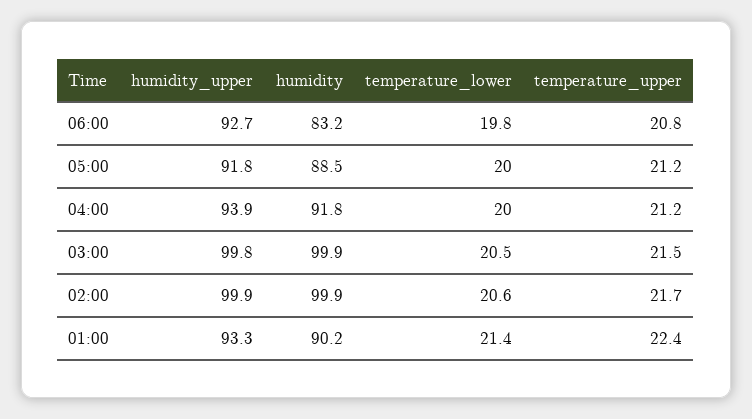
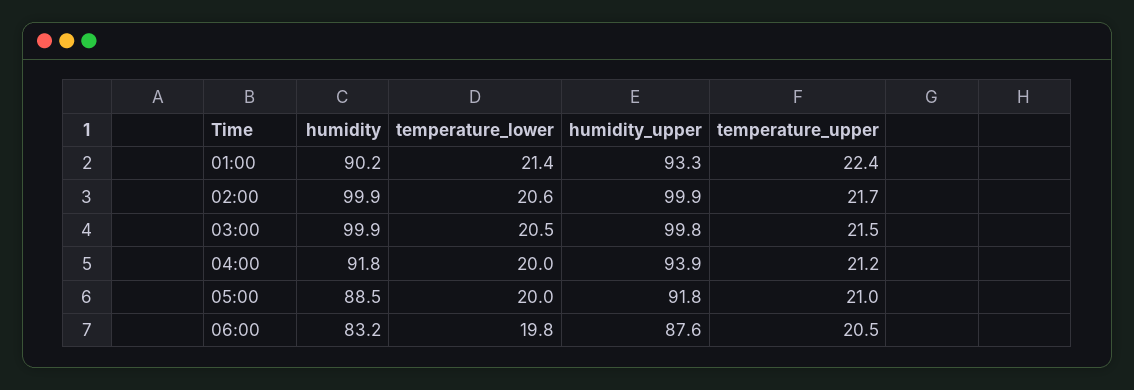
  {
    "humidity_upper": {
-     "06:00": 92.7,
+     "06:00": 87.6,
      "05:00": 91.8,
      "04:00": 93.9,
      "03:00": 99.8,
      "02:00": 99.9,
      "01:00": 93.3
    },
    "humidity": {
      "06:00": 83.2,
      "05:00": 88.5,
      "04:00": 91.8,
      "03:00": 99.9,
      "02:00": 99.9,
      "01:00": 90.2
    },
    "temperature_lower": {
      "06:00": 19.8,
      "05:00": 20,
      "04:00": 20,
      "03:00": 20.5,
      "02:00": 20.6,
      "01:00": 21.4
    },
    "temperature_upper": {
-     "06:00": 20.8,
+     "06:00": 20.5,
-     "05:00": 21.2,
+     "05:00": 21,
      "04:00": 21.2,
      "03:00": 21.5,
      "02:00": 21.7,
      "01:00": 22.4
    }
  }

